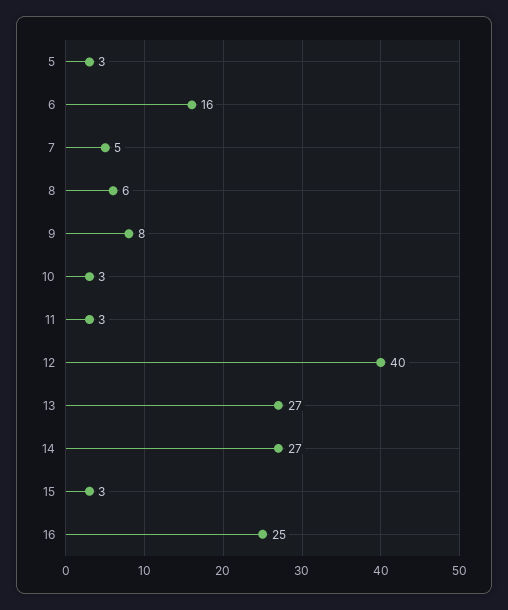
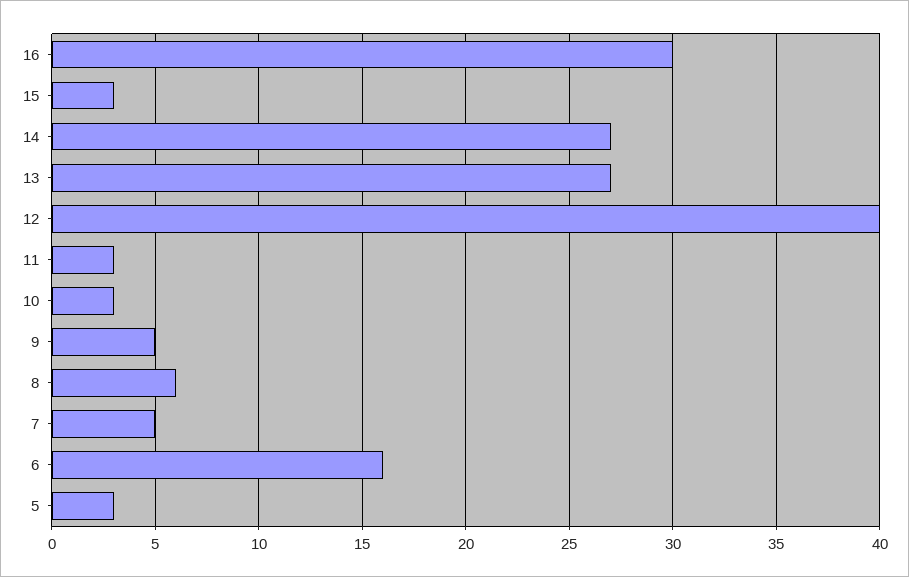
  {
    "5": 3,
    "6": 16,
    "7": 5,
    "8": 6,
-   "9": 8,
+   "9": 5,
    "10": 3,
    "11": 3,
    "12": 40,
    "13": 27,
    "14": 27,
    "15": 3,
-   "16": 25
+   "16": 30
  }

